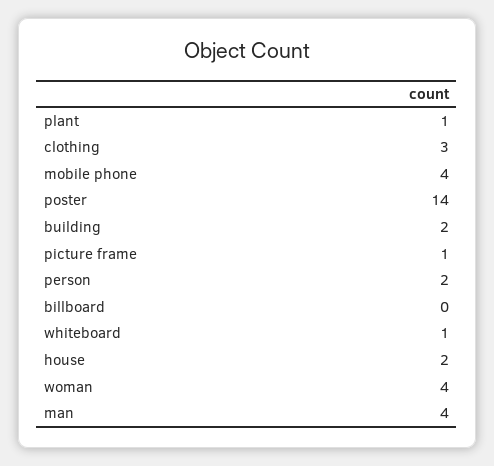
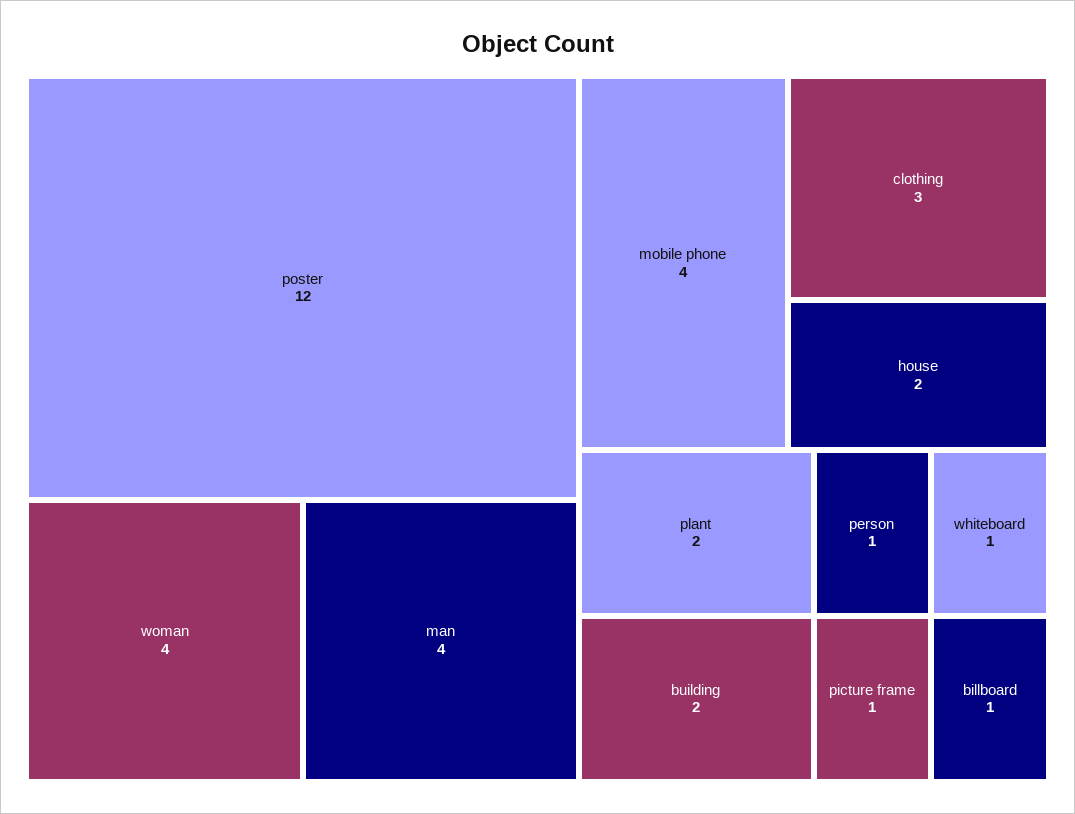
  {
-   "plant": 1,
+   "plant": 2,
    "clothing": 3,
    "mobile phone": 4,
-   "poster": 14,
+   "poster": 12,
    "building": 2,
    "picture frame": 1,
-   "person": 2,
+   "person": 1,
-   "billboard": 0,
+   "billboard": 1,
    "whiteboard": 1,
    "house": 2,
    "woman": 4,
    "man": 4
  }

